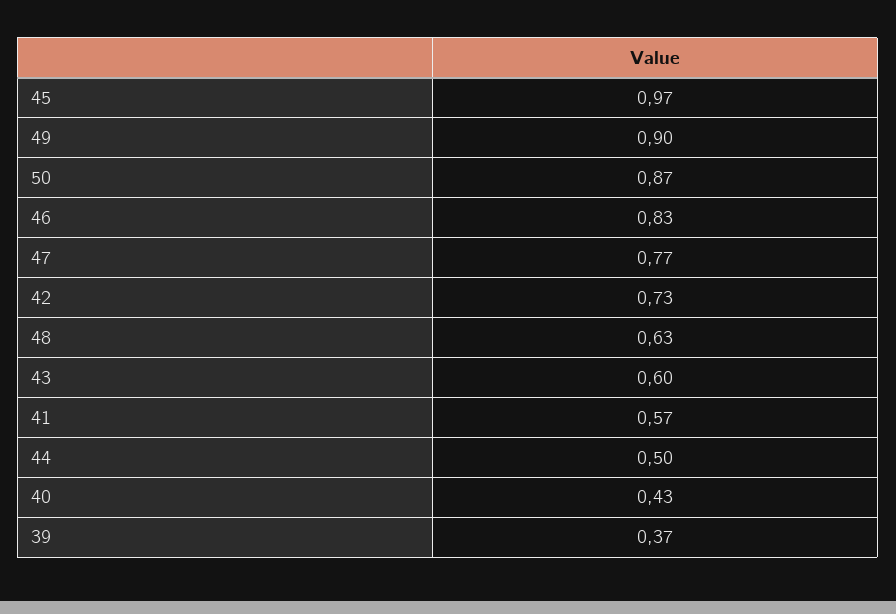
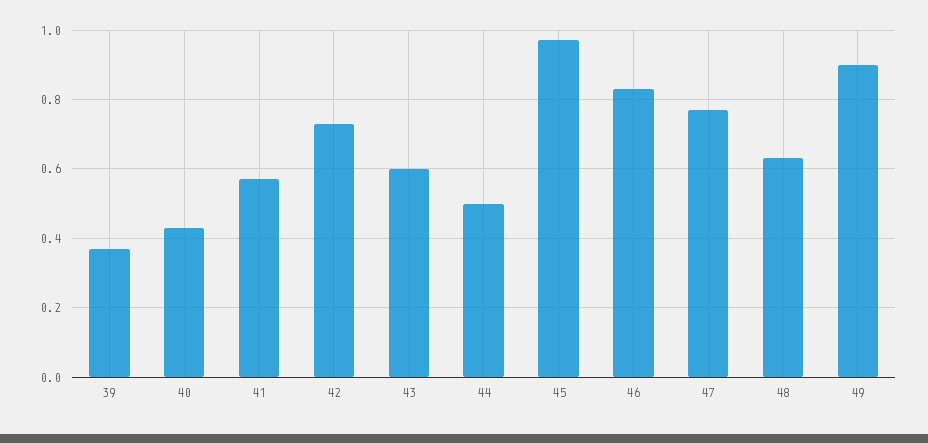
  {
    "45": 0.97,
    "49": 0.9,
-   "50": 0.87,
    "46": 0.83,
    "47": 0.77,
    "42": 0.73,
    "48": 0.63,
    "43": 0.6,
    "41": 0.57,
    "44": 0.5,
    "40": 0.43,
    "39": 0.37
  }

